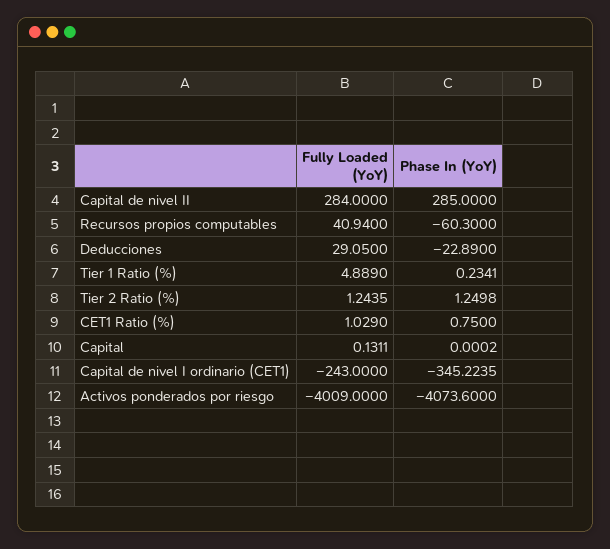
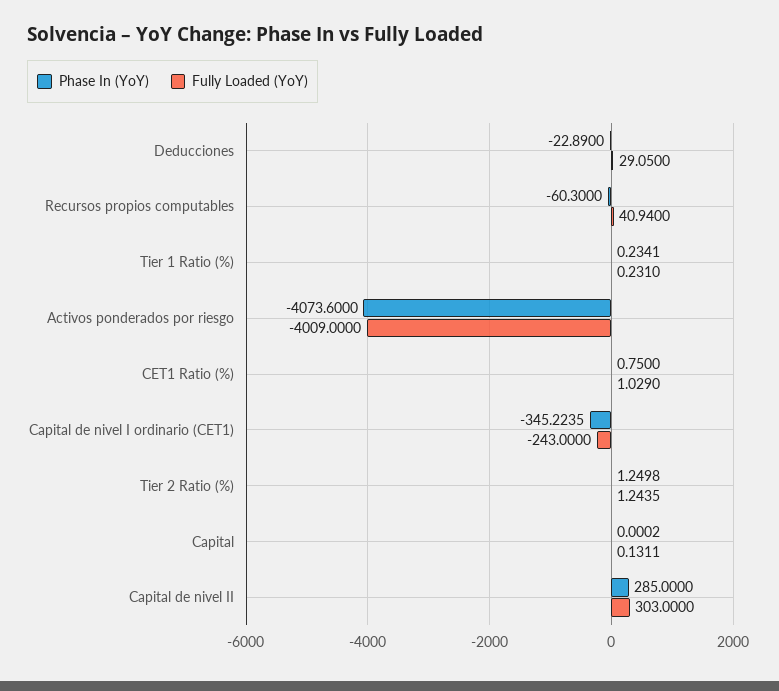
  {
    "Fully Loaded (YoY)": {
-     "Capital de nivel II": 284,
+     "Capital de nivel II": 303,
      "Recursos propios computables": 40.94,
      "Deducciones": 29.05,
-     "Tier 1 Ratio (%)": 4.889,
+     "Tier 1 Ratio (%)": 0.231,
      "Tier 2 Ratio (%)": 1.2435,
      "CET1 Ratio (%)": 1.029,
      "Capital": 0.1311,
      "Capital de nivel I ordinario (CET1)": -243,
      "Activos ponderados por riesgo": -4009
    },
    "Phase In (YoY)": {
      "Capital de nivel II": 285,
      "Recursos propios computables": -60.3,
      "Deducciones": -22.89,
      "Tier 1 Ratio (%)": 0.2341,
      "Tier 2 Ratio (%)": 1.2498,
      "CET1 Ratio (%)": 0.75,
      "Capital": 0.0002,
      "Capital de nivel I ordinario (CET1)": -345.2235,
      "Activos ponderados por riesgo": -4073.6
    }
  }

